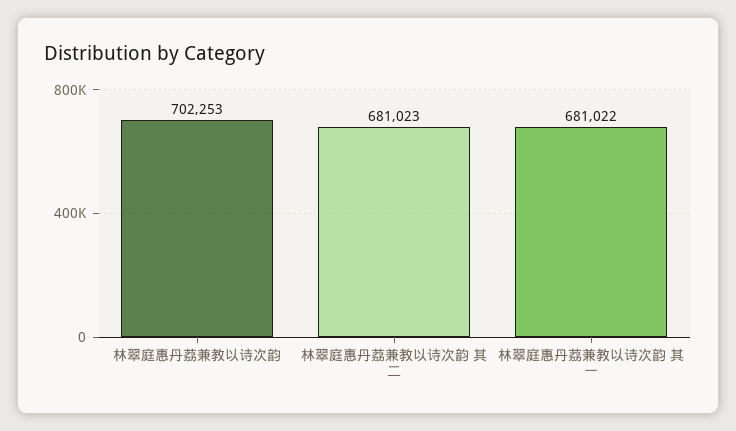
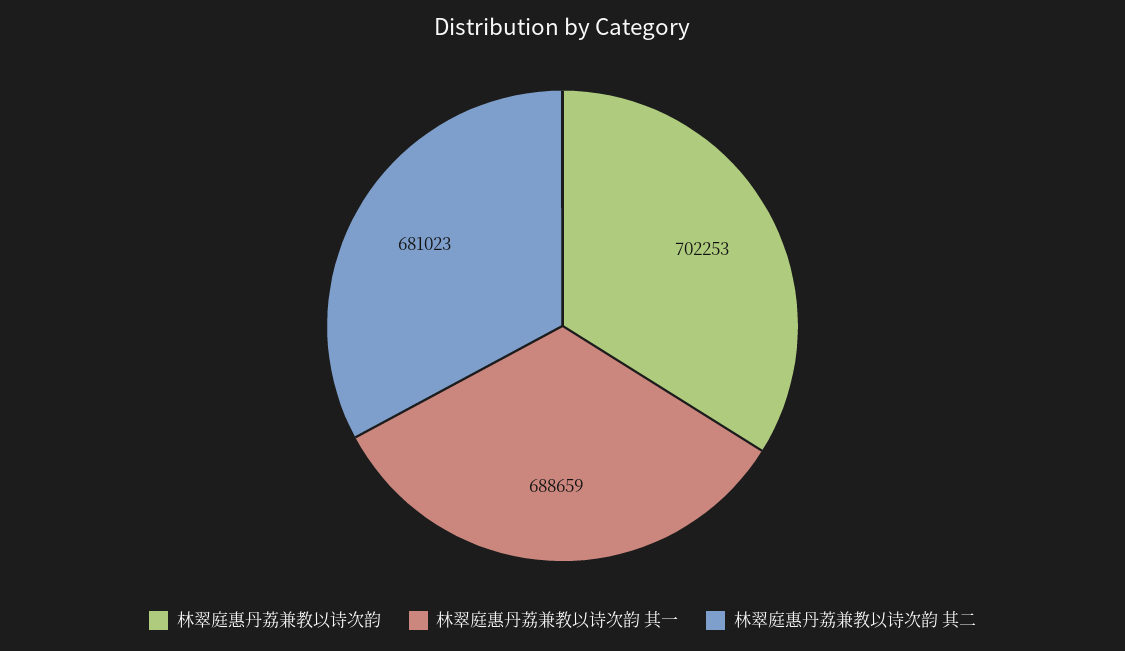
  {
    "林翠庭惠丹荔兼教以诗次韵": 702253,
    "林翠庭惠丹荔兼教以诗次韵 其二": 681023,
-   "林翠庭惠丹荔兼教以诗次韵 其一": 681022
+   "林翠庭惠丹荔兼教以诗次韵 其一": 688659
  }

